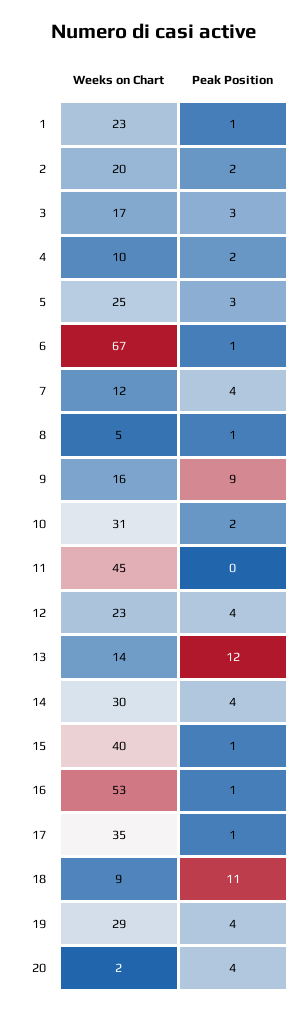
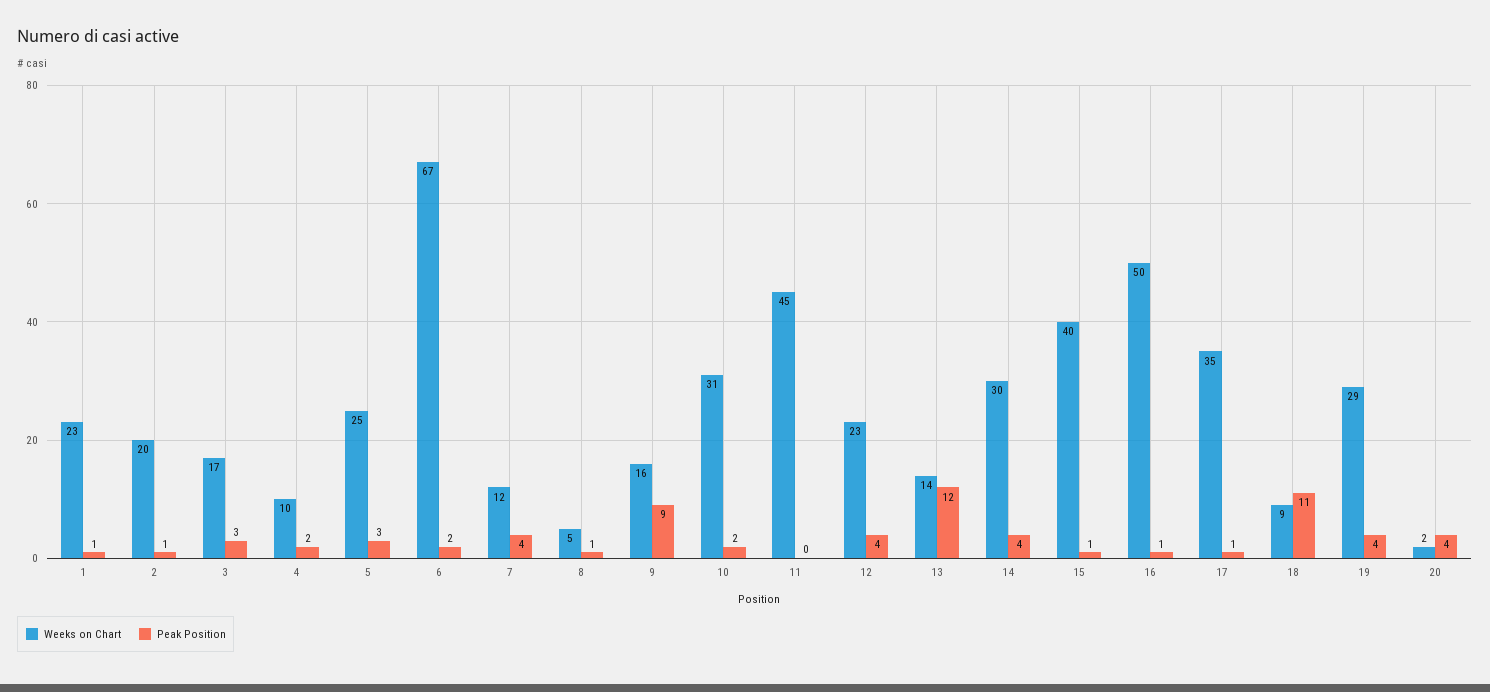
  {
    "Weeks on Chart": {
      "1": 23,
      "2": 20,
      "3": 17,
      "4": 10,
      "5": 25,
      "6": 67,
      "7": 12,
      "8": 5,
      "9": 16,
      "10": 31,
      "11": 45,
      "12": 23,
      "13": 14,
      "14": 30,
      "15": 40,
-     "16": 53,
+     "16": 50,
      "17": 35,
      "18": 9,
      "19": 29,
      "20": 2
    },
    "Peak Position": {
      "1": 1,
-     "2": 2,
+     "2": 1,
      "3": 3,
      "4": 2,
      "5": 3,
-     "6": 1,
+     "6": 2,
      "7": 4,
      "8": 1,
      "9": 9,
      "10": 2,
      "11": 0,
      "12": 4,
      "13": 12,
      "14": 4,
      "15": 1,
      "16": 1,
      "17": 1,
      "18": 11,
      "19": 4,
      "20": 4
    }
  }

